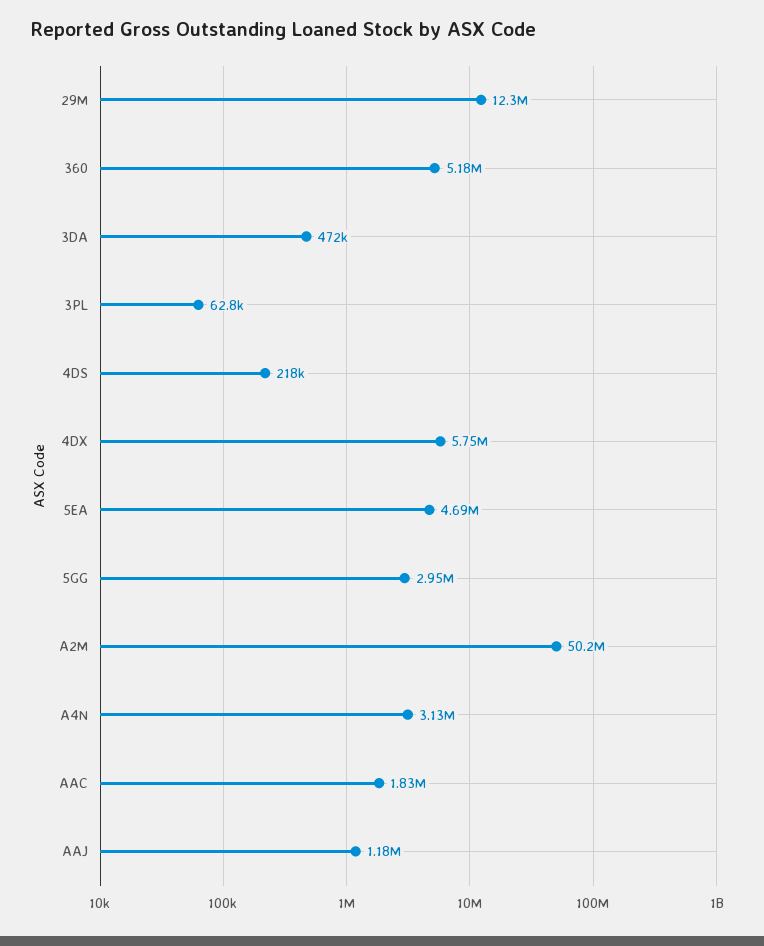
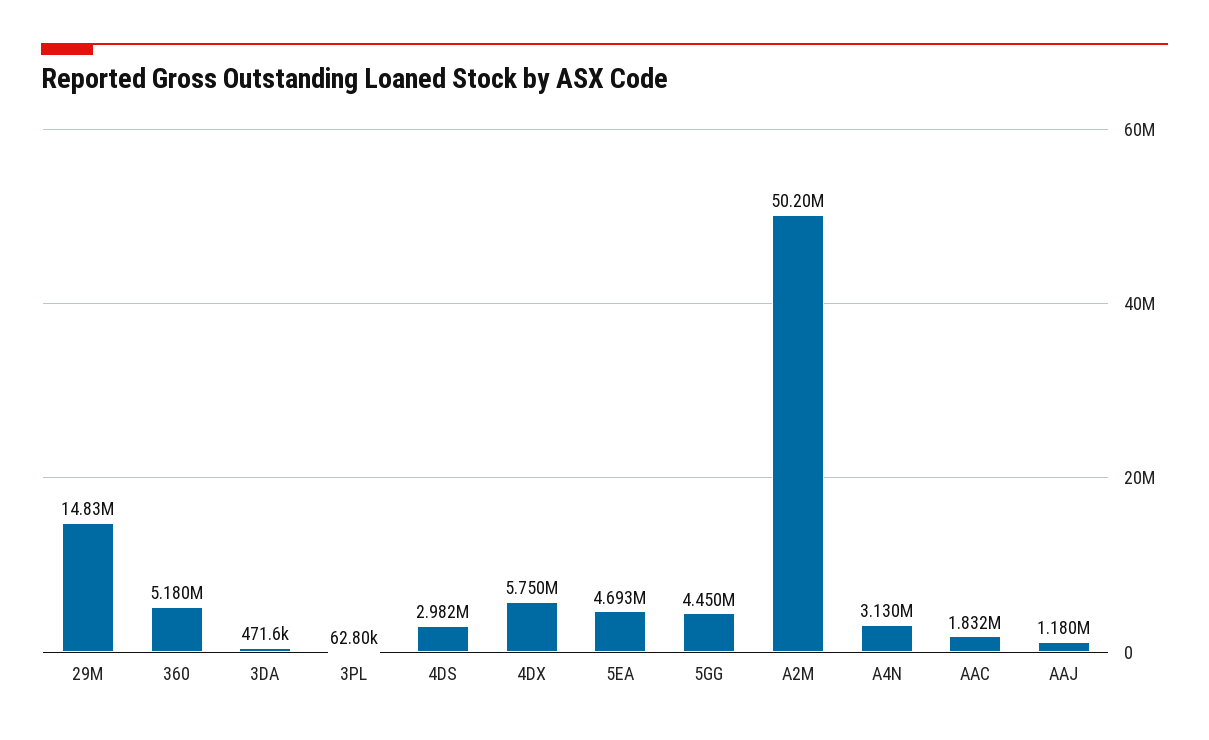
  {
-   "29M": 12300000,
+   "29M": 14830000,
    "360": 5180000,
    "3DA": 471600,
    "3PL": 62800,
-   "4DS": 218000,
+   "4DS": 2982000,
    "4DX": 5750000,
    "5EA": 4693000,
-   "5GG": 2950000,
+   "5GG": 4450000,
    "A2M": 50200000,
    "A4N": 3130000,
    "AAC": 1832000,
    "AAJ": 1180000
  }

